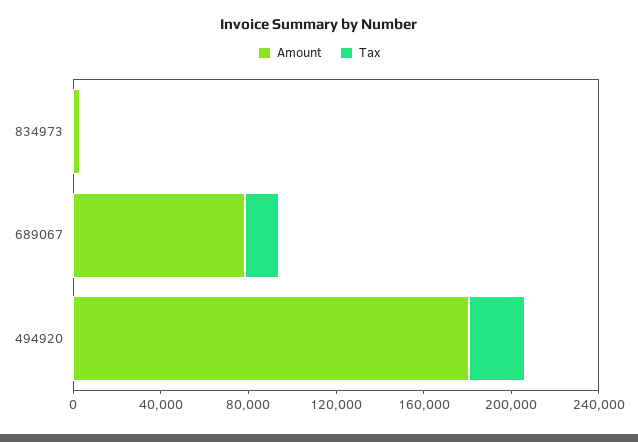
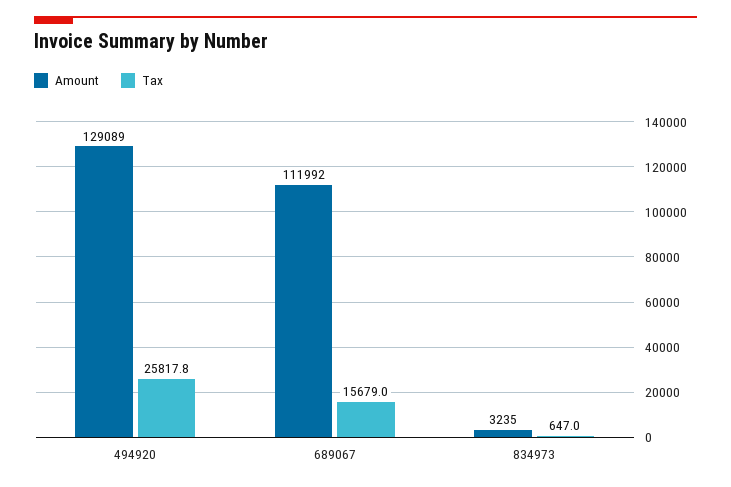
  {
    "Amount": {
      "834973": 3235,
-     "689067": 80000,
+     "689067": 111992,
-     "494920": 180000
+     "494920": 129089
    },
    "Tax": {
      "834973": 647,
      "689067": 15679,
      "494920": 25817.8
    }
  }

